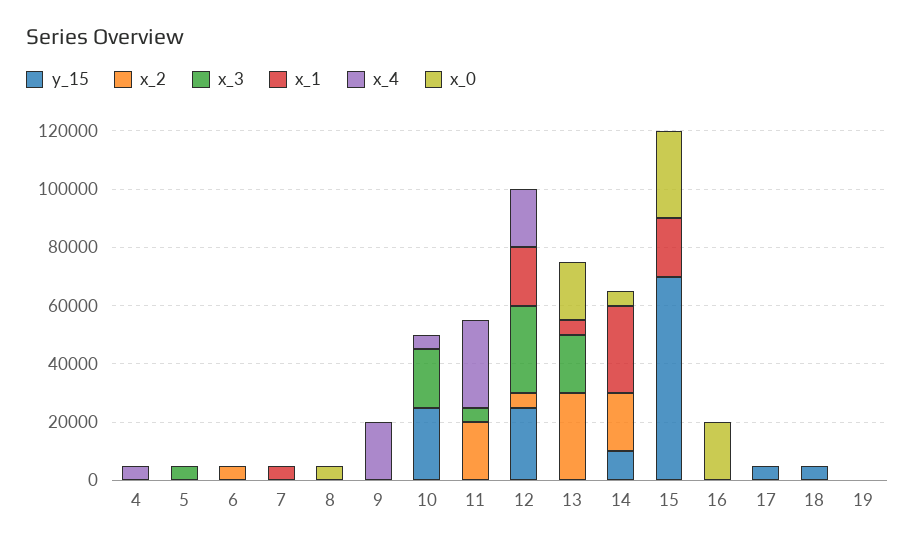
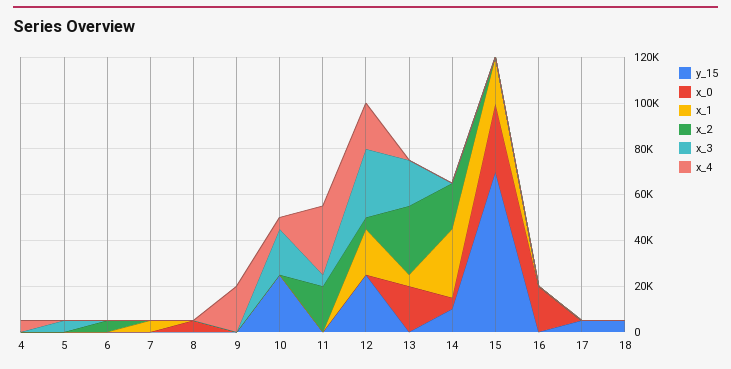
  {
    "y_15": {
      "4": 0,
      "5": 0,
      "6": 0,
      "7": 0,
      "8": 0,
      "9": 0,
      "10": 25000,
      "11": 0,
      "12": 25000,
      "13": 0,
      "14": 10000,
      "15": 70000,
      "16": 0,
      "17": 5000,
-     "18": 5000,
+     "18": 5000
-     "19": 0
    },
    "x_2": {
      "4": 0,
      "5": 0,
      "6": 5000,
      "7": 0,
      "8": 0,
      "9": 0,
      "10": 0,
      "11": 20000,
      "12": 5000,
      "13": 30000,
      "14": 20000,
      "15": 0,
      "16": 0,
      "17": 0,
-     "18": 0,
+     "18": 0
-     "19": 0
    },
    "x_3": {
      "4": 0,
      "5": 5000,
      "6": 0,
      "7": 0,
      "8": 0,
      "9": 0,
      "10": 20000,
      "11": 5000,
      "12": 30000,
      "13": 20000,
      "14": 0,
      "15": 0,
      "16": 0,
      "17": 0,
-     "18": 0,
+     "18": 0
-     "19": 0
    },
    "x_1": {
      "4": 0,
      "5": 0,
      "6": 0,
      "7": 5000,
      "8": 0,
      "9": 0,
      "10": 0,
      "11": 0,
      "12": 20000,
      "13": 5000,
      "14": 30000,
      "15": 20000,
      "16": 0,
      "17": 0,
-     "18": 0,
+     "18": 0
-     "19": 0
    },
    "x_4": {
      "4": 5000,
      "5": 0,
      "6": 0,
      "7": 0,
      "8": 0,
      "9": 20000,
      "10": 5000,
      "11": 30000,
      "12": 20000,
      "13": 0,
      "14": 0,
      "15": 0,
      "16": 0,
      "17": 0,
-     "18": 0,
+     "18": 0
-     "19": 0
    },
    "x_0": {
      "4": 0,
      "5": 0,
      "6": 0,
      "7": 0,
      "8": 5000,
      "9": 0,
      "10": 0,
      "11": 0,
      "12": 0,
      "13": 20000,
      "14": 5000,
      "15": 30000,
      "16": 20000,
      "17": 0,
-     "18": 0,
+     "18": 0
-     "19": 0
    }
  }

